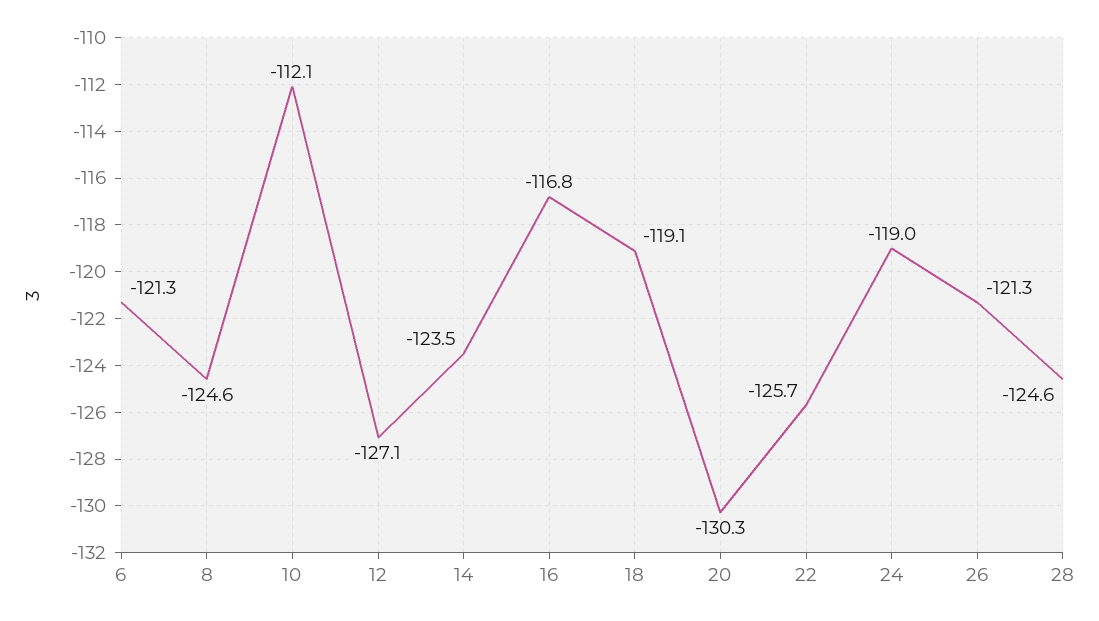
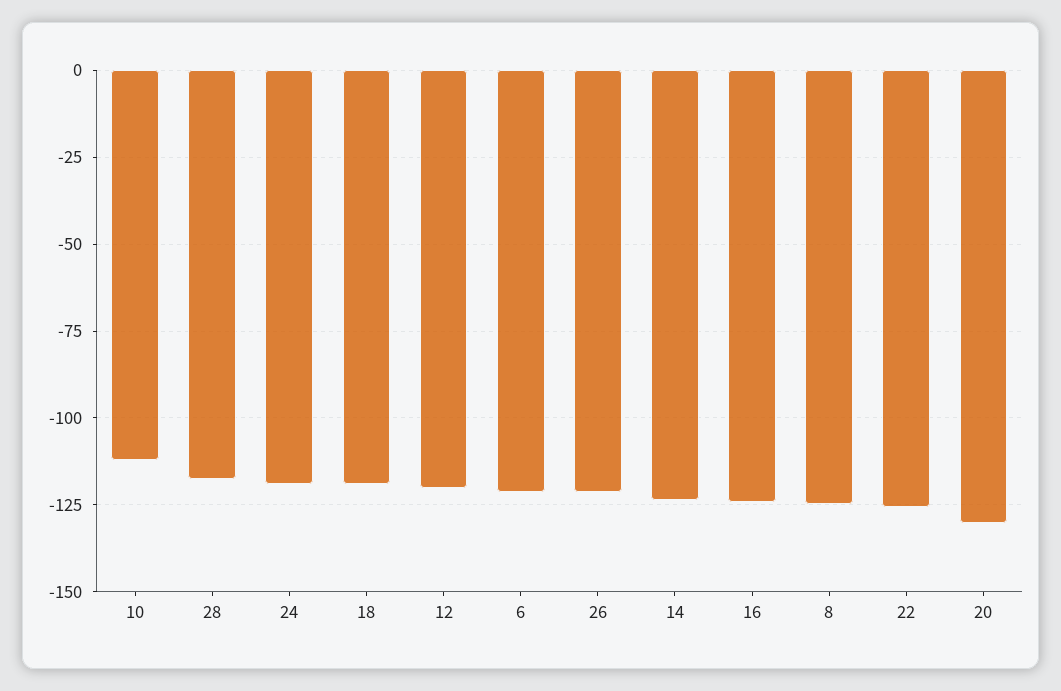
  {
    "6": -121.3,
    "8": -124.6,
    "10": -112.1,
-   "12": -127.1,
+   "12": -120,
    "14": -123.5,
-   "16": -116.8,
+   "16": -125,
    "18": -119.1,
    "20": -130.3,
    "22": -125.7,
    "24": -119,
    "26": -121.3,
-   "28": -124.6
+   "28": -117.5
  }

